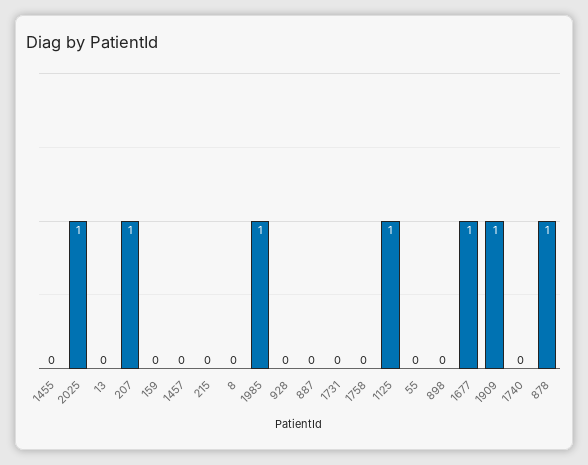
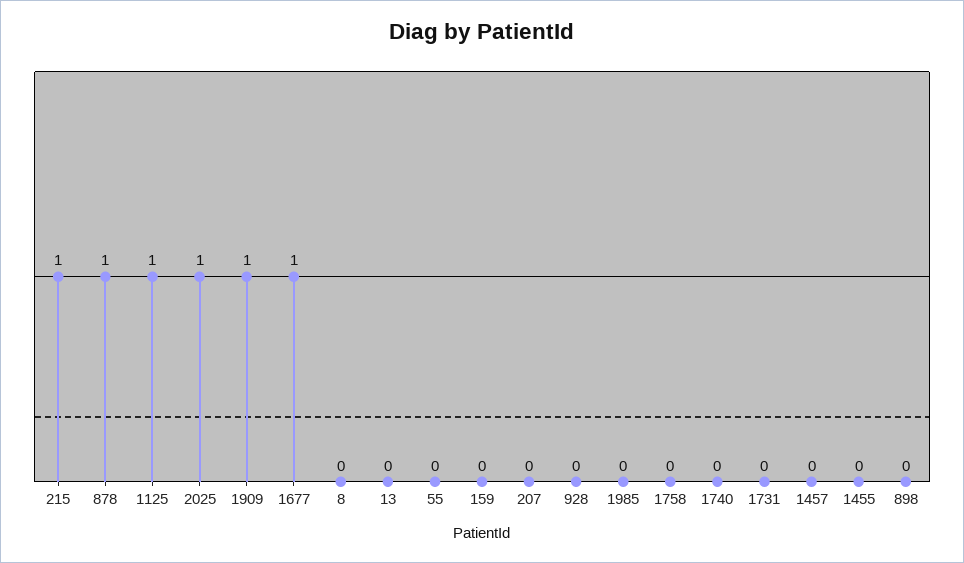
  {
    "1455": 0,
    "2025": 1,
    "13": 0,
-   "207": 1,
+   "207": 0,
    "159": 0,
    "1457": 0,
-   "215": 0,
+   "215": 1,
    "8": 0,
-   "1985": 1,
+   "1985": 0,
    "928": 0,
-   "887": 0,
    "1731": 0,
    "1758": 0,
    "1125": 1,
    "55": 0,
    "898": 0,
    "1677": 1,
    "1909": 1,
    "1740": 0,
    "878": 1
  }

